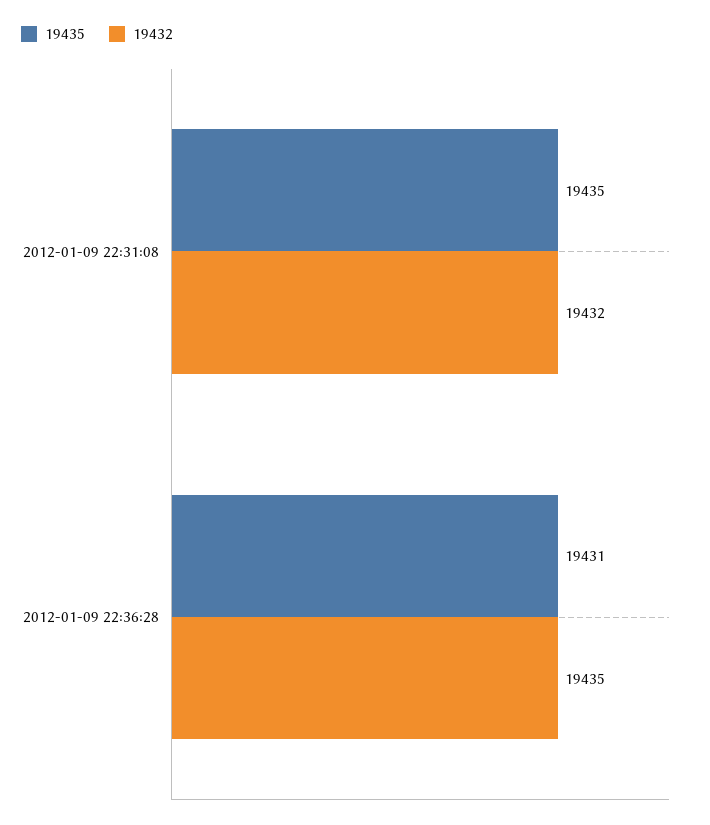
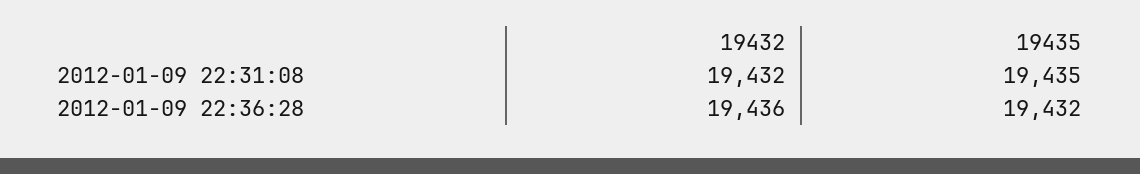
  {
    "19435": {
      "2012-01-09 22:31:08": 19435,
-     "2012-01-09 22:36:28": 19431
+     "2012-01-09 22:36:28": 19432
    },
    "19432": {
      "2012-01-09 22:31:08": 19432,
-     "2012-01-09 22:36:28": 19435
+     "2012-01-09 22:36:28": 19436
    }
  }

